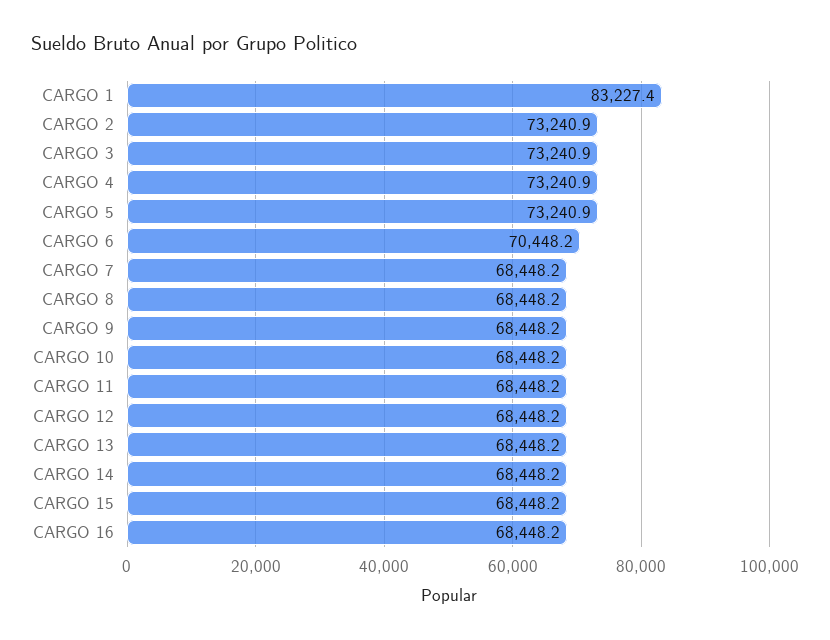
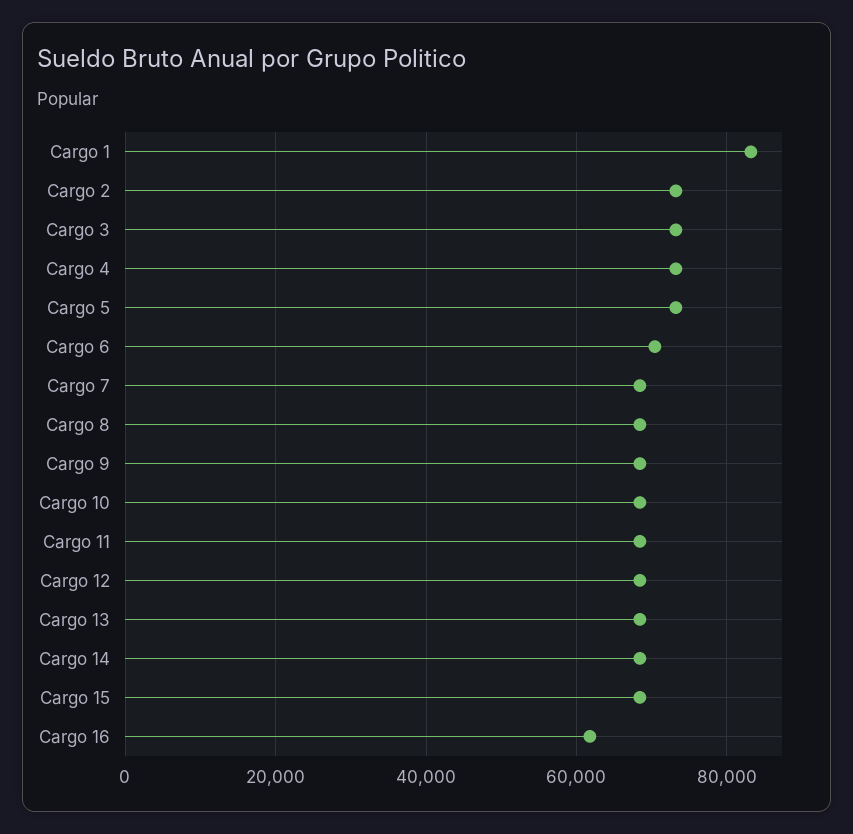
  {
    "CARGO 1": 83227.4,
    "CARGO 2": 73240.9,
    "CARGO 3": 73240.9,
    "CARGO 4": 73240.9,
    "CARGO 5": 73240.9,
    "CARGO 6": 70448.2,
    "CARGO 7": 68448.2,
    "CARGO 8": 68448.2,
    "CARGO 9": 68448.2,
    "CARGO 10": 68448.2,
    "CARGO 11": 68448.2,
    "CARGO 12": 68448.2,
    "CARGO 13": 68448.2,
    "CARGO 14": 68448.2,
    "CARGO 15": 68448.2,
-   "CARGO 16": 68448.2
+   "CARGO 16": 62000
  }

